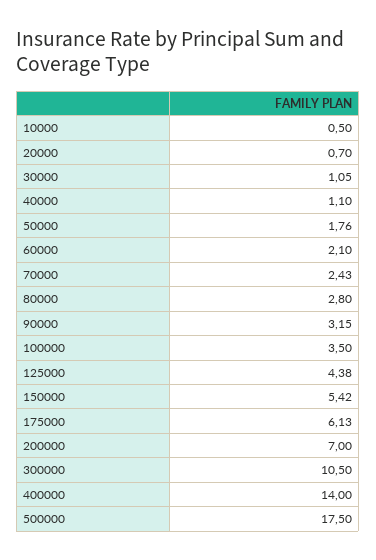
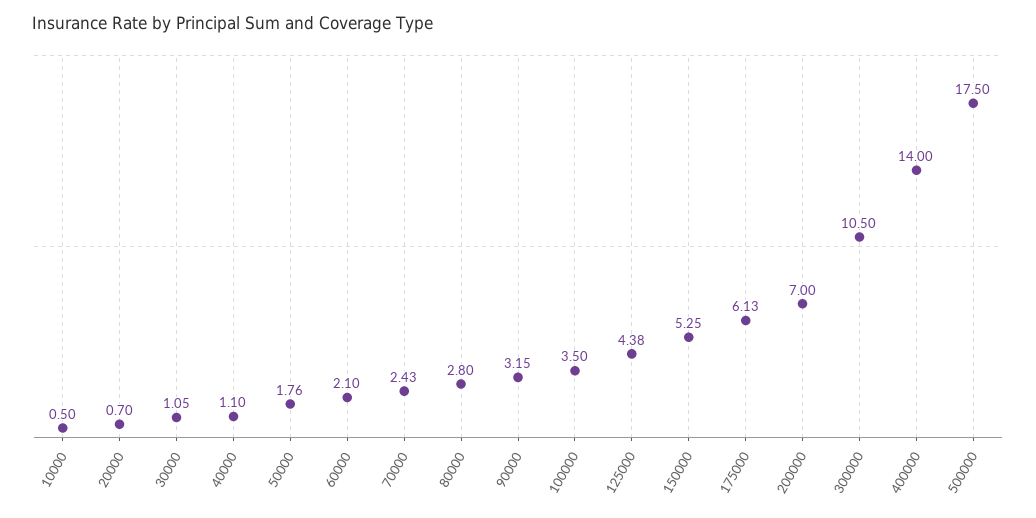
  {
    "10000": 0.5,
    "20000": 0.7,
    "30000": 1.05,
    "40000": 1.1,
    "50000": 1.76,
    "60000": 2.1,
    "70000": 2.43,
    "80000": 2.8,
    "90000": 3.15,
    "100000": 3.5,
    "125000": 4.38,
-   "150000": 5.42,
+   "150000": 5.25,
    "175000": 6.13,
    "200000": 7,
    "300000": 10.5,
    "400000": 14,
    "500000": 17.5
  }

